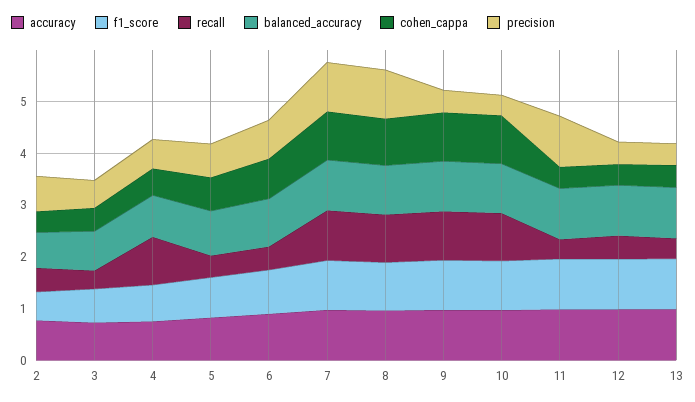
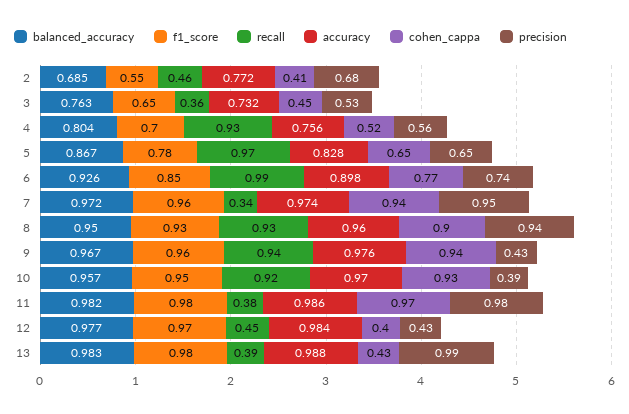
  {
    "accuracy": {
      "2": 0.772,
      "3": 0.732,
      "4": 0.756,
      "5": 0.828,
      "6": 0.898,
      "7": 0.974,
      "8": 0.96,
      "9": 0.976,
      "10": 0.97,
      "11": 0.986,
      "12": 0.984,
      "13": 0.988
    },
    "f1_score": {
      "2": 0.55,
      "3": 0.65,
      "4": 0.7,
      "5": 0.78,
      "6": 0.85,
      "7": 0.96,
      "8": 0.93,
      "9": 0.96,
      "10": 0.95,
      "11": 0.98,
      "12": 0.97,
      "13": 0.98
    },
    "recall": {
      "2": 0.46,
      "3": 0.36,
      "4": 0.93,
-     "5": 0.4,
+     "5": 0.97,
-     "6": 0.4,
+     "6": 0.99,
-     "7": 1,
+     "7": 0.34,
      "8": 0.93,
      "9": 0.94,
      "10": 0.92,
      "11": 0.38,
      "12": 0.45,
      "13": 0.39
    },
    "balanced_accuracy": {
      "2": 0.685,
      "3": 0.763,
      "4": 0.804,
      "5": 0.867,
      "6": 0.926,
      "7": 0.972,
      "8": 0.95,
      "9": 0.967,
      "10": 0.957,
      "11": 0.982,
      "12": 0.977,
      "13": 0.983
    },
    "cohen_cappa": {
      "2": 0.41,
      "3": 0.45,
      "4": 0.52,
      "5": 0.65,
      "6": 0.77,
      "7": 0.94,
      "8": 0.9,
      "9": 0.94,
      "10": 0.93,
-     "11": 0.4,
+     "11": 0.97,
      "12": 0.4,
      "13": 0.43
    },
    "precision": {
      "2": 0.68,
      "3": 0.53,
      "4": 0.56,
      "5": 0.65,
      "6": 0.74,
      "7": 0.95,
      "8": 0.94,
      "9": 0.43,
      "10": 0.39,
      "11": 0.98,
      "12": 0.43,
-     "13": 0.4
+     "13": 0.99
    }
  }

